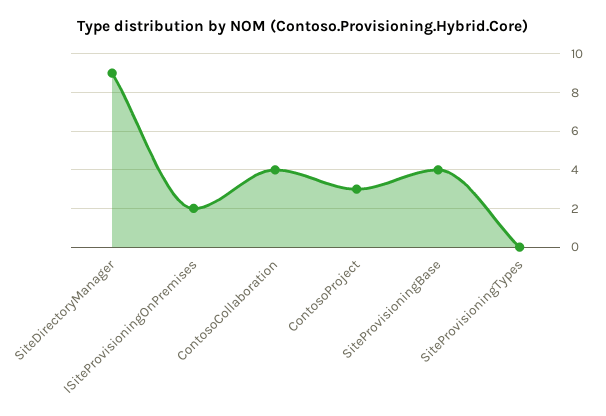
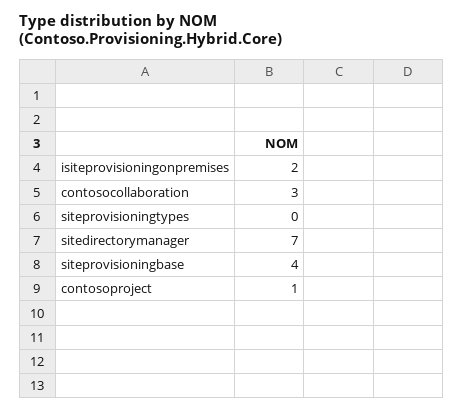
  {
-   "SiteDirectoryManager": 9,
+   "SiteDirectoryManager": 7,
    "ISiteProvisioningOnPremises": 2,
-   "ContosoCollaboration": 4,
+   "ContosoCollaboration": 3,
-   "ContosoProject": 3,
+   "ContosoProject": 1,
    "SiteProvisioningBase": 4,
    "SiteProvisioningTypes": 0
  }

